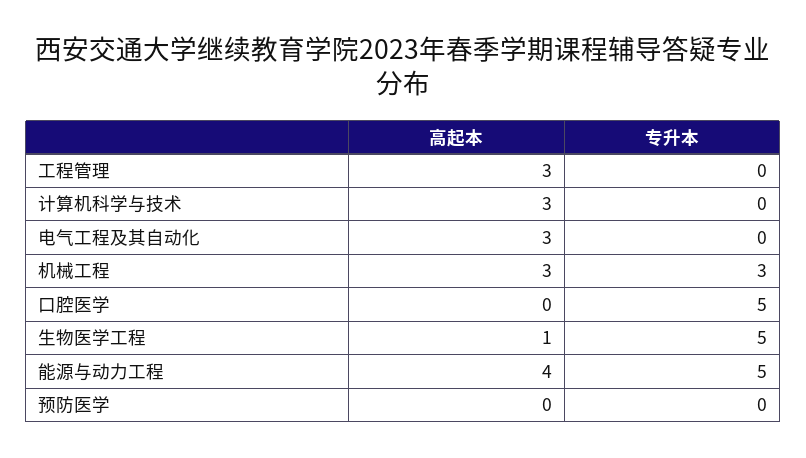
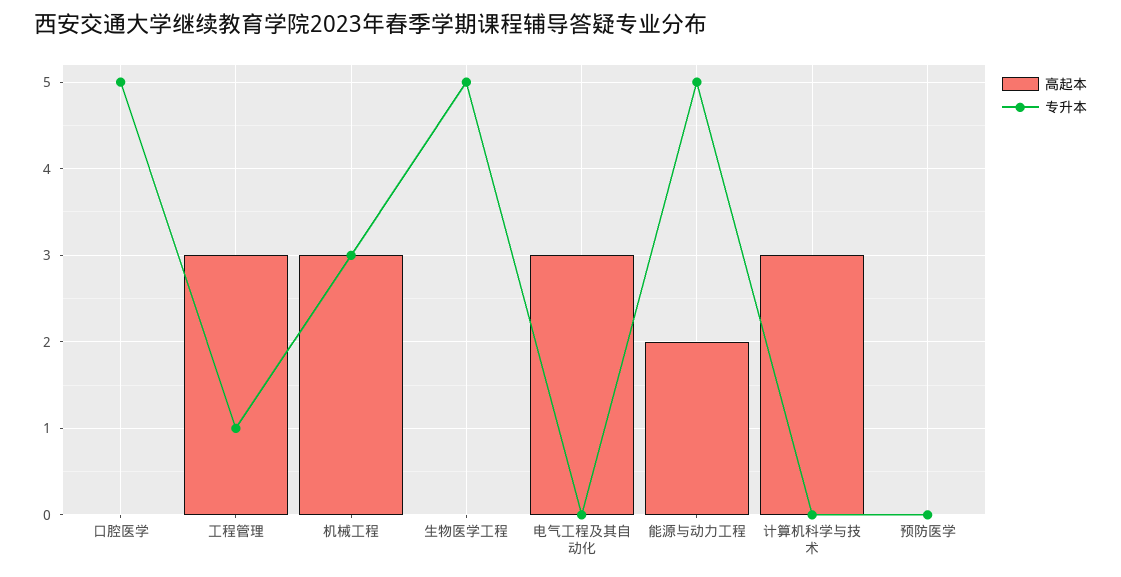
  {
    "高起本": {
      "工程管理": 3,
      "计算机科学与技术": 3,
      "电气工程及其自动化": 3,
      "机械工程": 3,
      "口腔医学": 0,
-     "生物医学工程": 1,
+     "生物医学工程": 0,
-     "能源与动力工程": 4,
+     "能源与动力工程": 2,
      "预防医学": 0
    },
    "专升本": {
-     "工程管理": 0,
+     "工程管理": 1,
      "计算机科学与技术": 0,
      "电气工程及其自动化": 0,
      "机械工程": 3,
      "口腔医学": 5,
      "生物医学工程": 5,
      "能源与动力工程": 5,
      "预防医学": 0
    }
  }

